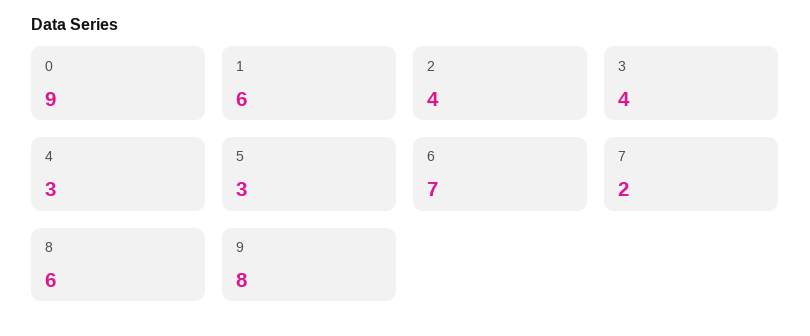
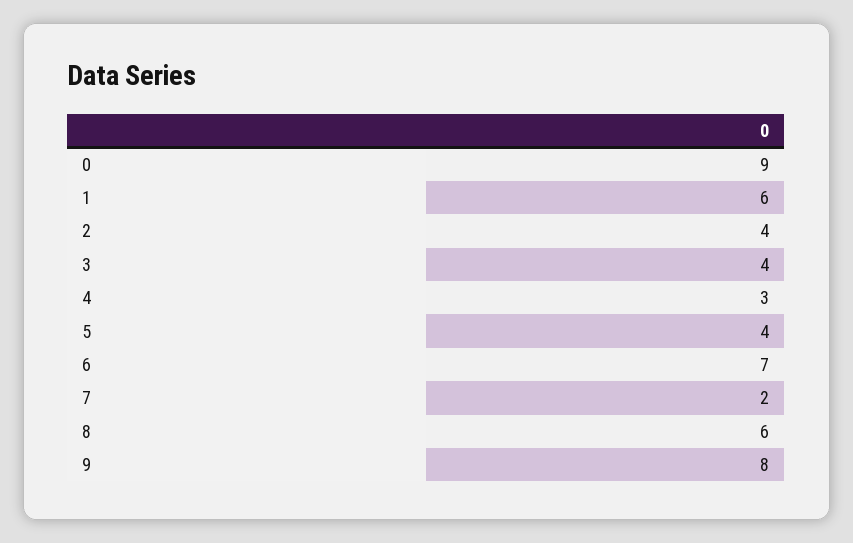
  {
    "0": 9,
    "1": 6,
    "2": 4,
    "3": 4,
    "4": 3,
-   "5": 3,
+   "5": 4,
    "6": 7,
    "7": 2,
    "8": 6,
    "9": 8
  }

